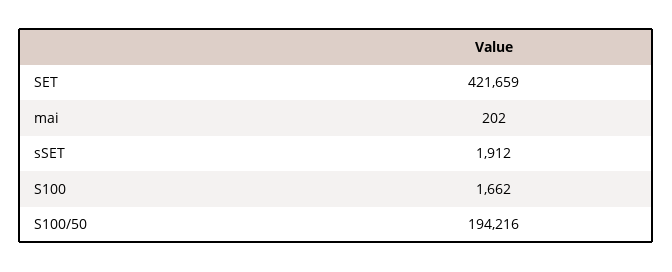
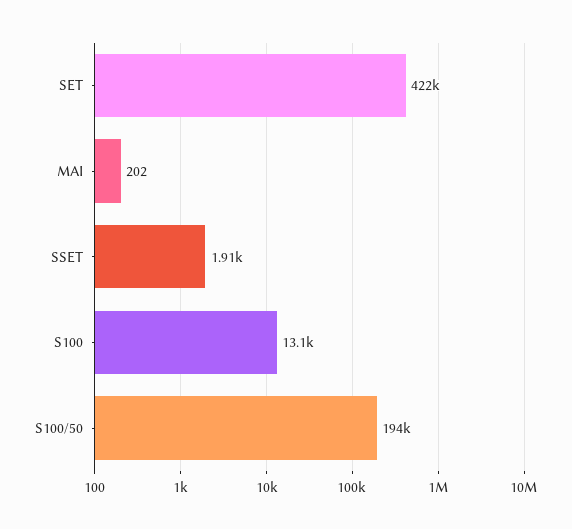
  {
    "SET": 421659,
    "mai": 202,
    "sSET": 1912,
-   "S100": 1662,
+   "S100": 13100,
    "S100/50": 194216
  }

